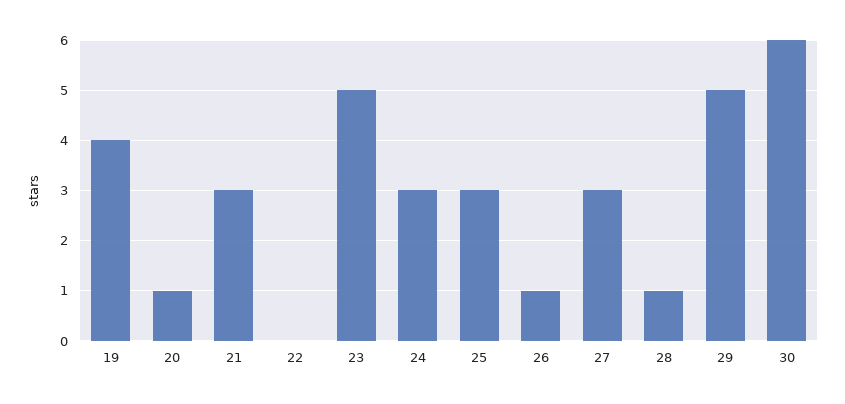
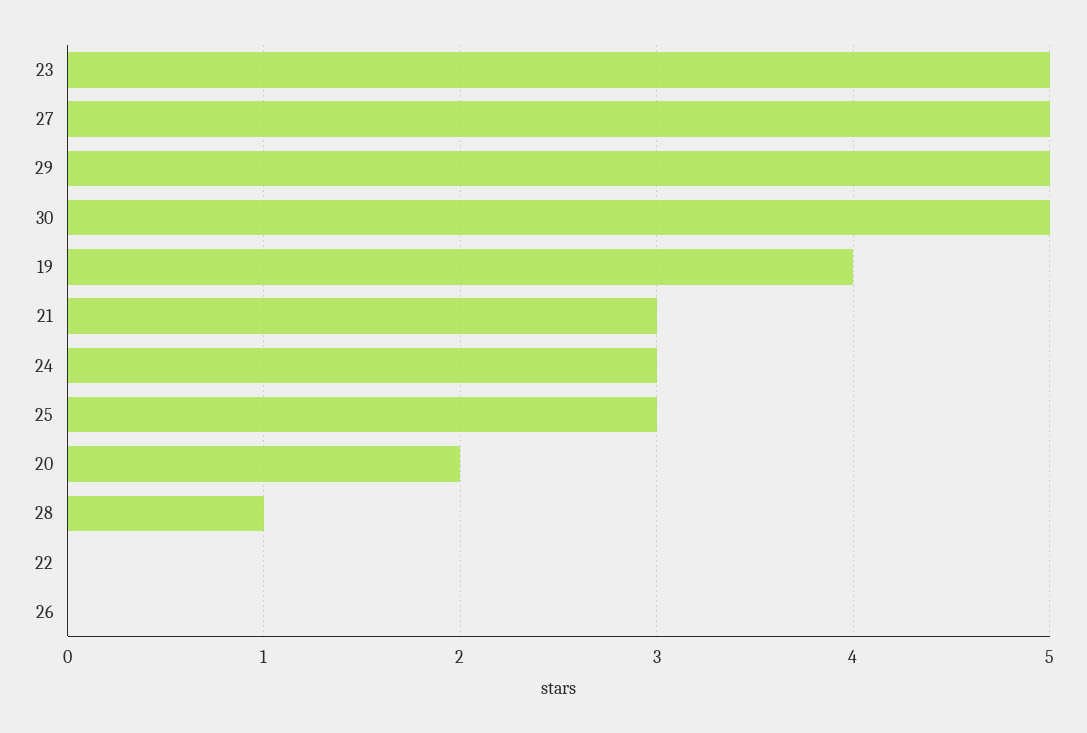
  {
    "19": 4,
-   "20": 1,
+   "20": 2,
    "21": 3,
    "22": 0,
    "23": 5,
    "24": 3,
    "25": 3,
-   "26": 1,
+   "26": 0,
-   "27": 3,
+   "27": 5,
    "28": 1,
    "29": 5,
-   "30": 6
+   "30": 5
  }

